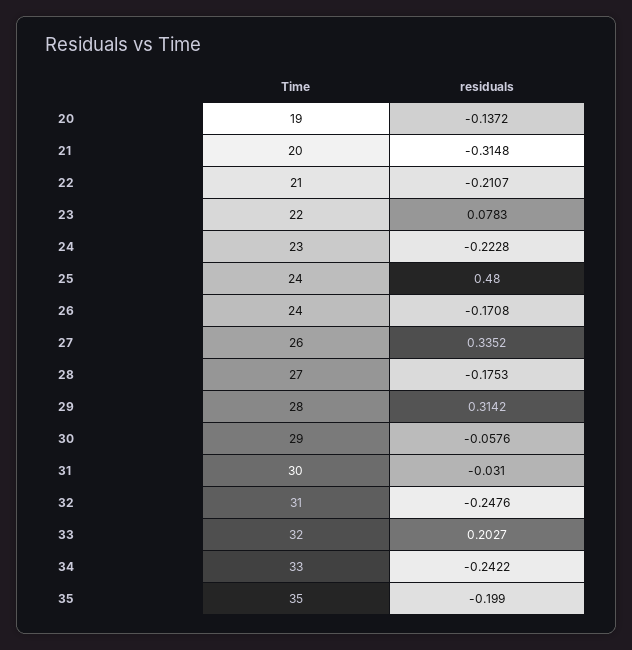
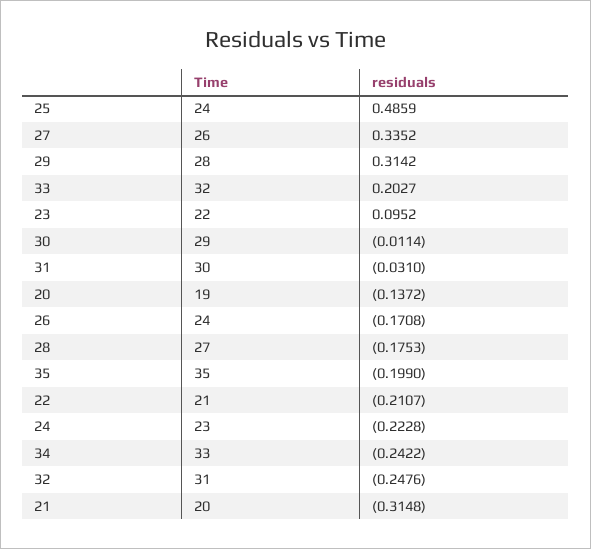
  {
    "Time": {
      "20": 19,
      "21": 20,
      "22": 21,
      "23": 22,
      "24": 23,
      "25": 24,
      "26": 24,
      "27": 26,
      "28": 27,
      "29": 28,
      "30": 29,
      "31": 30,
      "32": 31,
      "33": 32,
      "34": 33,
      "35": 35
    },
    "residuals": {
      "20": -0.1372,
      "21": -0.3148,
      "22": -0.2107,
-     "23": 0.0783,
+     "23": 0.0952,
      "24": -0.2228,
-     "25": 0.48,
+     "25": 0.4859,
      "26": -0.1708,
      "27": 0.3352,
      "28": -0.1753,
      "29": 0.3142,
-     "30": -0.0576,
+     "30": -0.0114,
      "31": -0.031,
      "32": -0.2476,
      "33": 0.2027,
      "34": -0.2422,
      "35": -0.199
    }
  }

